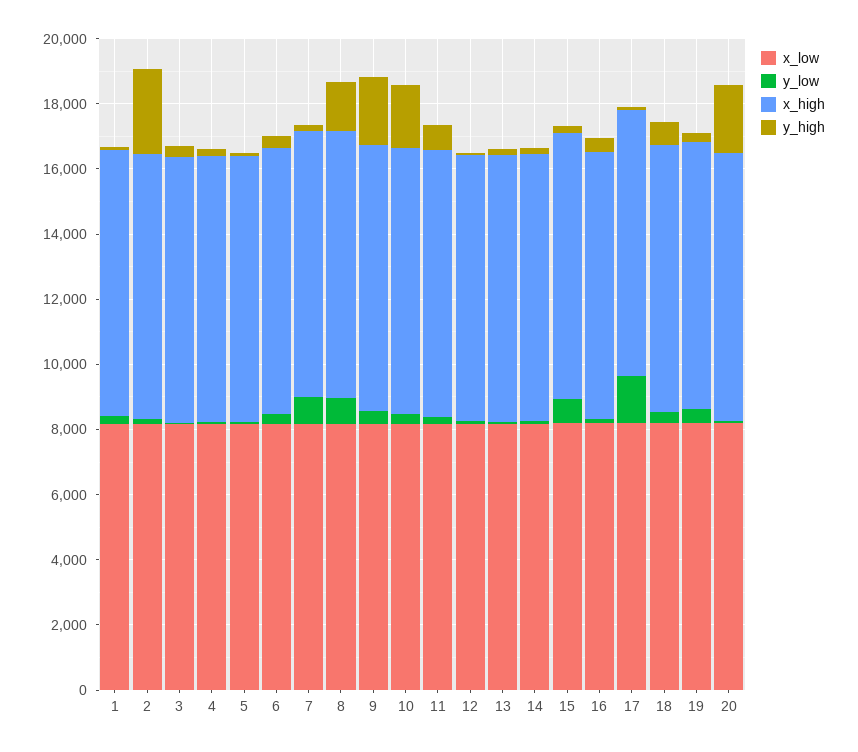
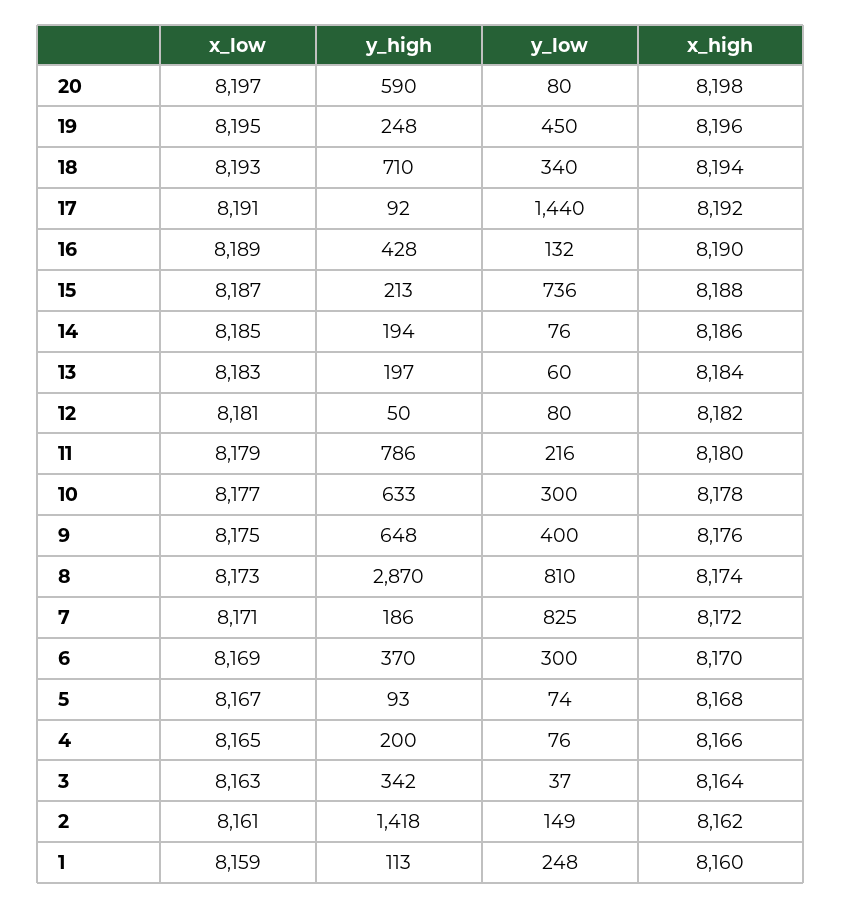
  {
    "x_low": {
      "1": 8159,
      "2": 8161,
      "3": 8163,
      "4": 8165,
      "5": 8167,
      "6": 8169,
      "7": 8171,
      "8": 8173,
      "9": 8175,
      "10": 8177,
      "11": 8179,
      "12": 8181,
      "13": 8183,
      "14": 8185,
      "15": 8187,
      "16": 8189,
      "17": 8191,
      "18": 8193,
      "19": 8195,
      "20": 8197
    },
    "y_low": {
      "1": 248,
      "2": 149,
      "3": 37,
      "4": 76,
      "5": 74,
      "6": 300,
      "7": 825,
      "8": 810,
      "9": 400,
      "10": 300,
      "11": 216,
      "12": 80,
      "13": 60,
      "14": 76,
      "15": 736,
      "16": 132,
      "17": 1440,
      "18": 340,
      "19": 450,
      "20": 80
    },
    "x_high": {
      "1": 8160,
      "2": 8162,
      "3": 8164,
      "4": 8166,
      "5": 8168,
      "6": 8170,
      "7": 8172,
      "8": 8174,
      "9": 8176,
      "10": 8178,
      "11": 8180,
      "12": 8182,
      "13": 8184,
      "14": 8186,
      "15": 8188,
      "16": 8190,
      "17": 8192,
      "18": 8194,
      "19": 8196,
      "20": 8198
    },
    "y_high": {
      "1": 113,
-     "2": 2500,
+     "2": 1418,
      "3": 342,
      "4": 200,
      "5": 93,
      "6": 370,
      "7": 186,
-     "8": 1500,
+     "8": 2870,
-     "9": 2000,
+     "9": 648,
-     "10": 2000,
+     "10": 633,
      "11": 786,
      "12": 50,
      "13": 197,
      "14": 194,
      "15": 213,
      "16": 428,
      "17": 92,
      "18": 710,
      "19": 248,
-     "20": 2000
+     "20": 590
    }
  }

